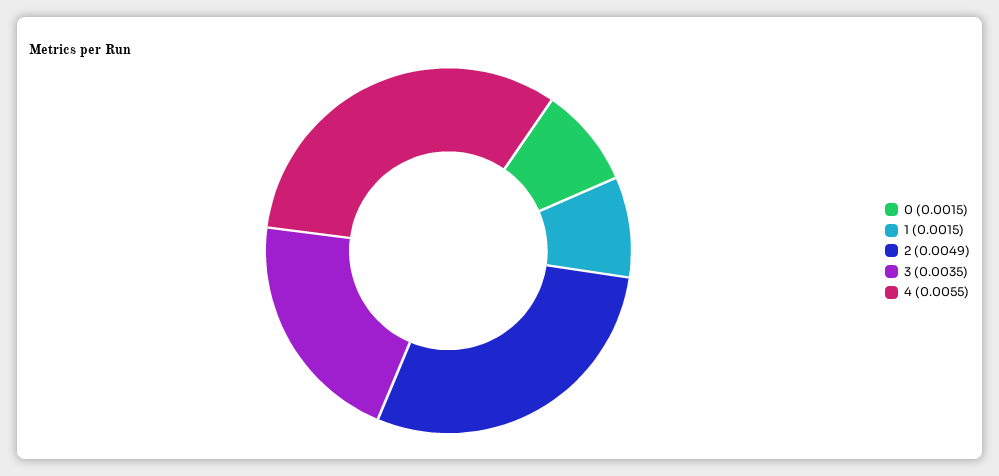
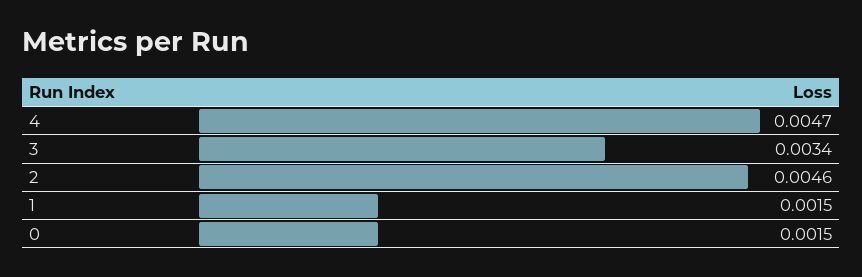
  {
    "0": 0.0015,
    "1": 0.0015,
-   "2": 0.0049,
+   "2": 0.0046,
-   "3": 0.0035,
+   "3": 0.0034,
-   "4": 0.0055
+   "4": 0.0047
  }

